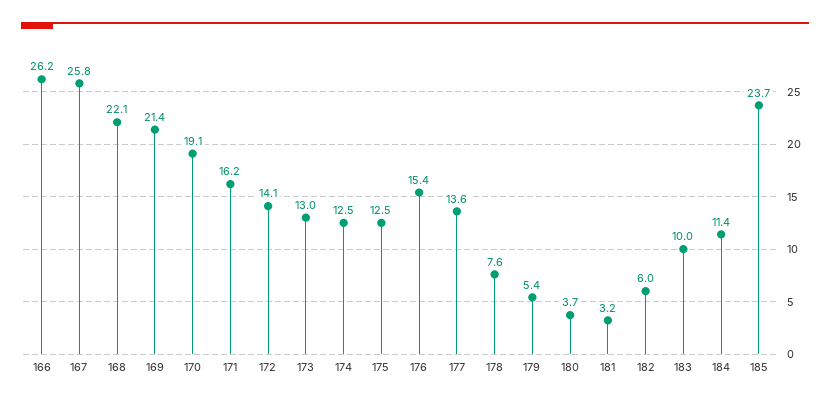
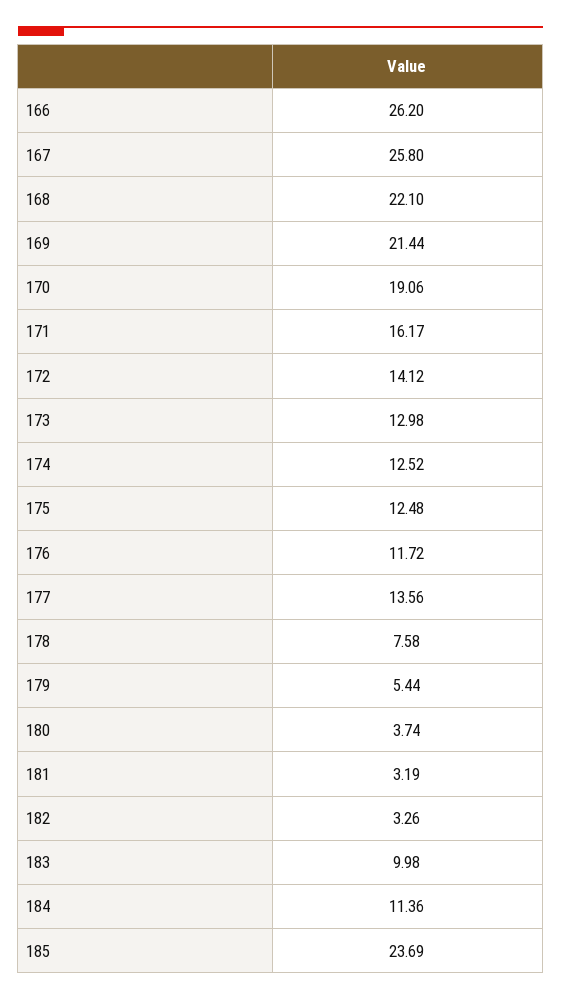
  {
    "166": 26.2,
    "167": 25.8,
    "168": 22.1,
    "169": 21.44,
    "170": 19.06,
    "171": 16.17,
    "172": 14.12,
    "173": 12.98,
    "174": 12.52,
    "175": 12.48,
-   "176": 15.4,
+   "176": 11.72,
    "177": 13.56,
    "178": 7.58,
    "179": 5.44,
    "180": 3.74,
    "181": 3.19,
-   "182": 6,
+   "182": 3.26,
    "183": 9.98,
    "184": 11.36,
    "185": 23.69
  }

